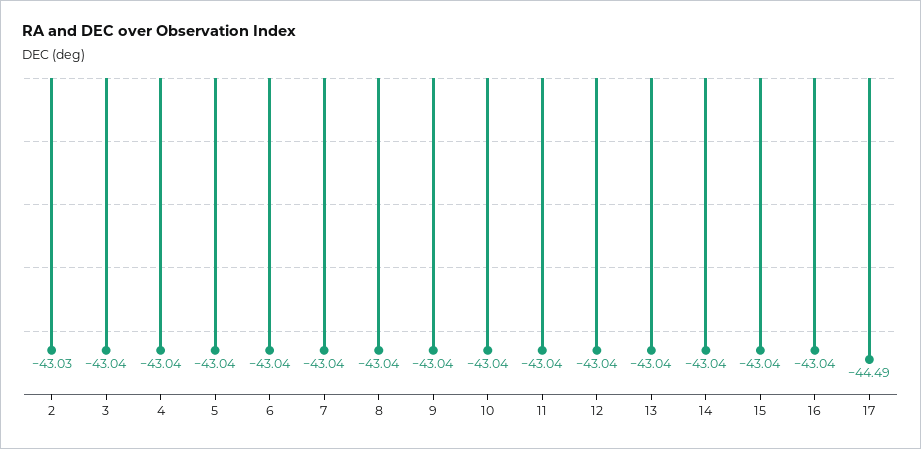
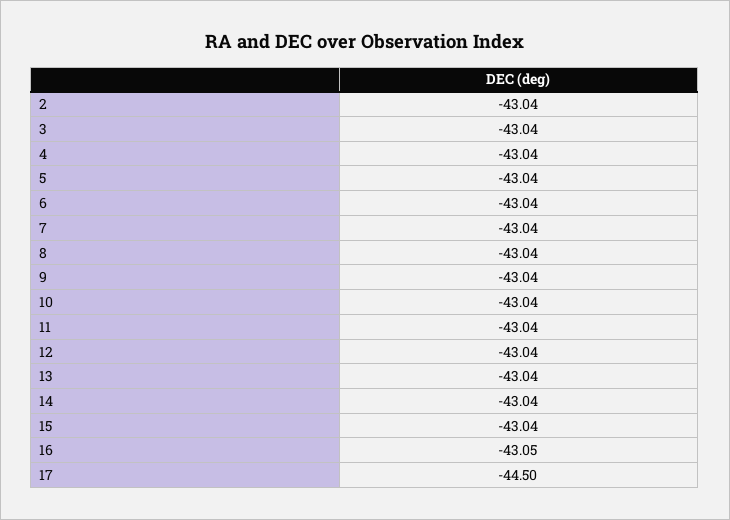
  {
-   "2": -43.03,
+   "2": -43.04,
    "3": -43.04,
    "4": -43.04,
    "5": -43.04,
    "6": -43.04,
    "7": -43.04,
    "8": -43.04,
    "9": -43.04,
    "10": -43.04,
    "11": -43.04,
    "12": -43.04,
    "13": -43.04,
    "14": -43.04,
    "15": -43.04,
-   "16": -43.04,
+   "16": -43.05,
-   "17": -44.49
+   "17": -44.5
  }

